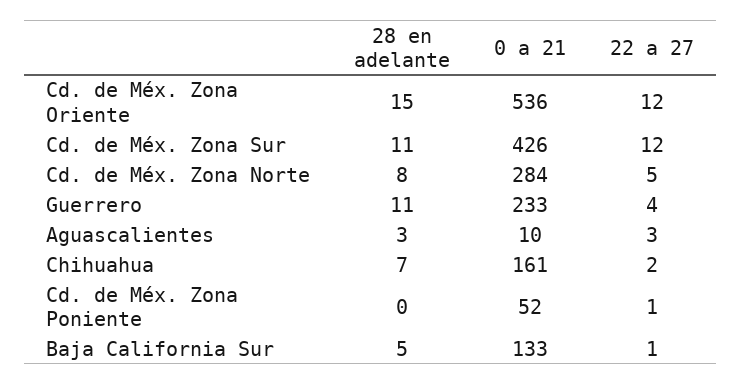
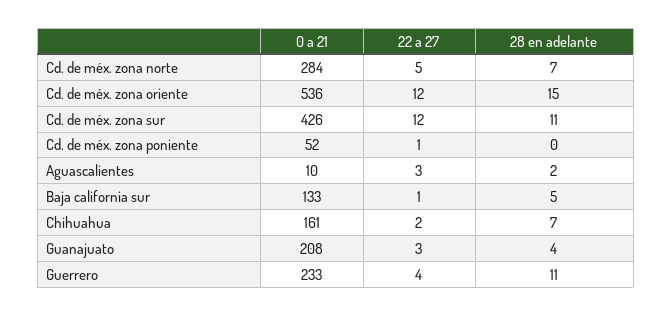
  {
    "28 en adelante": {
      "Cd. de Méx. Zona Oriente": 15,
      "Cd. de Méx. Zona Sur": 11,
-     "Cd. de Méx. Zona Norte": 8,
+     "Cd. de Méx. Zona Norte": 7,
      "Guerrero": 11,
-     "Aguascalientes": 3,
+     "Aguascalientes": 2,
      "Chihuahua": 7,
      "Cd. de Méx. Zona Poniente": 0,
-     "Baja California Sur": 5
+     "Baja California Sur": 5,
+     "Guanajuato": 4
    },
    "0 a 21": {
      "Cd. de Méx. Zona Oriente": 536,
      "Cd. de Méx. Zona Sur": 426,
      "Cd. de Méx. Zona Norte": 284,
      "Guerrero": 233,
      "Aguascalientes": 10,
      "Chihuahua": 161,
      "Cd. de Méx. Zona Poniente": 52,
-     "Baja California Sur": 133
+     "Baja California Sur": 133,
+     "Guanajuato": 208
    },
    "22 a 27": {
      "Cd. de Méx. Zona Oriente": 12,
      "Cd. de Méx. Zona Sur": 12,
      "Cd. de Méx. Zona Norte": 5,
      "Guerrero": 4,
      "Aguascalientes": 3,
      "Chihuahua": 2,
      "Cd. de Méx. Zona Poniente": 1,
-     "Baja California Sur": 1
+     "Baja California Sur": 1,
+     "Guanajuato": 3
    }
  }

